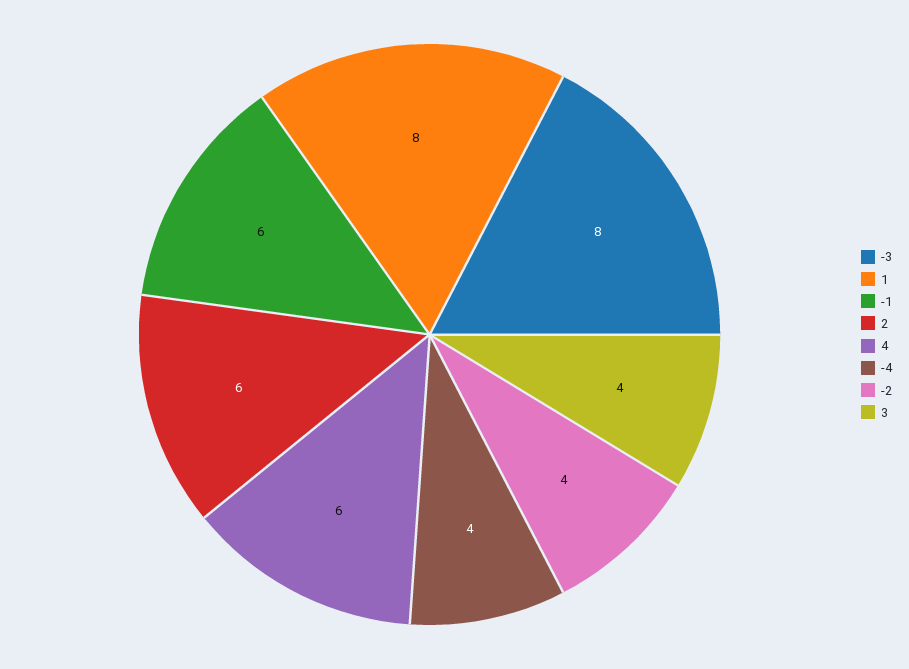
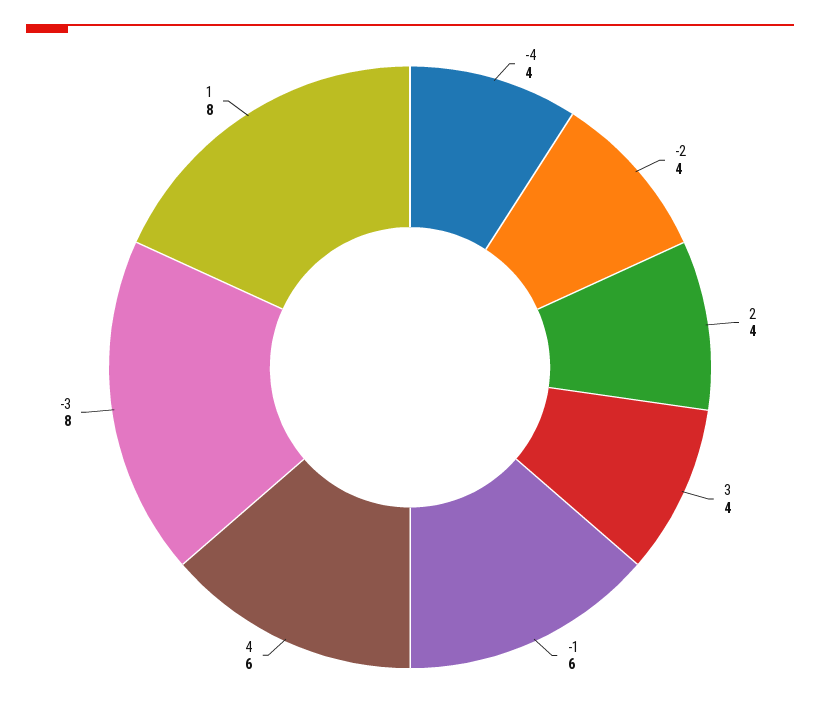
  {
    "-3": 8,
    "1": 8,
    "-1": 6,
-   "2": 6,
+   "2": 4,
    "4": 6,
    "-4": 4,
    "-2": 4,
    "3": 4
  }

